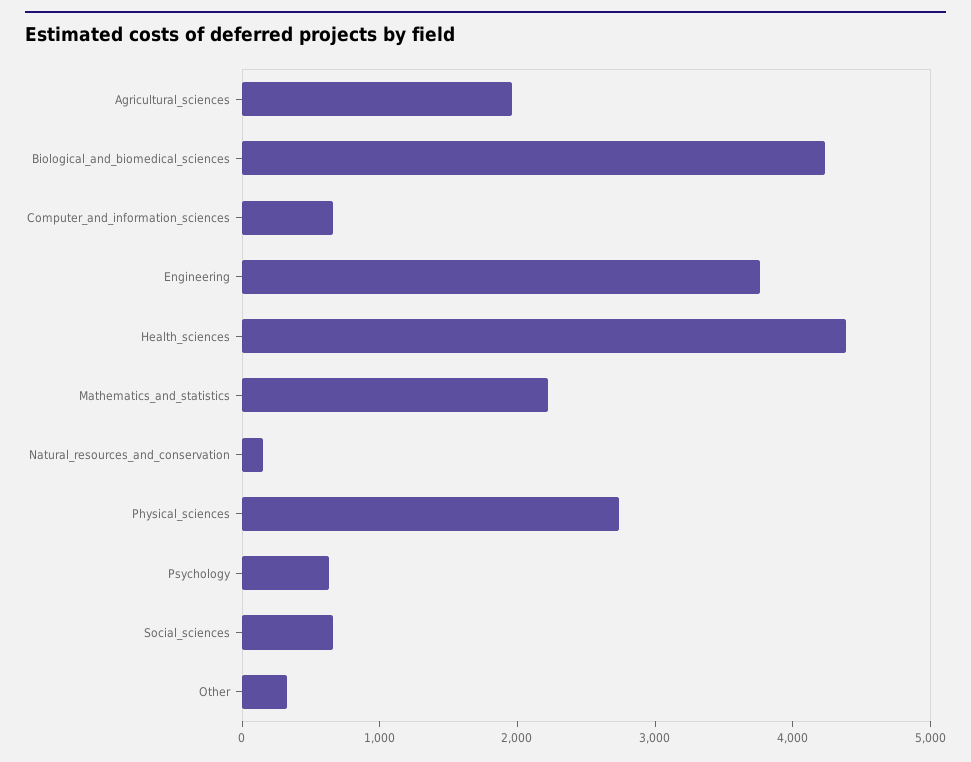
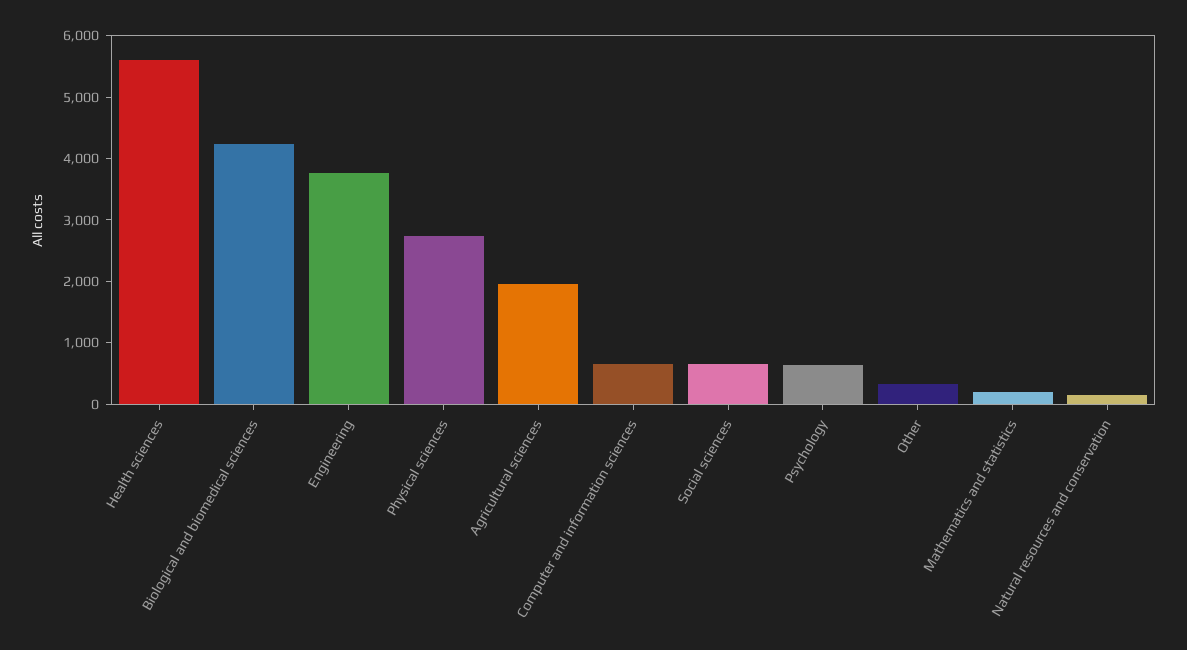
  {
    "Agricultural_sciences": 2000,
    "Biological_and_biomedical_sciences": 4200,
    "Computer_and_information_sciences": 600,
    "Engineering": 3800,
-   "Health_sciences": 4400,
+   "Health_sciences": 5600,
-   "Mathematics_and_statistics": 2200,
+   "Mathematics_and_statistics": 200,
    "Natural_resources_and_conservation": 200,
    "Physical_sciences": 2800,
    "Psychology": 600,
    "Social_sciences": 600,
    "Other": 400
  }

